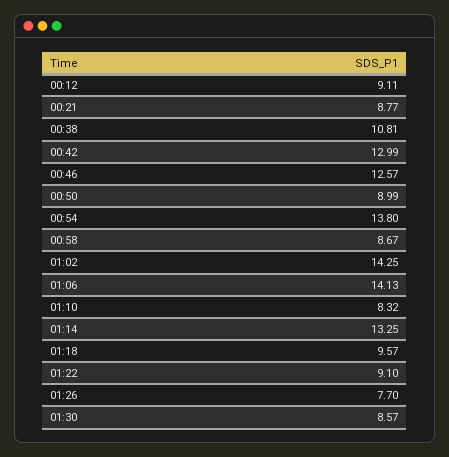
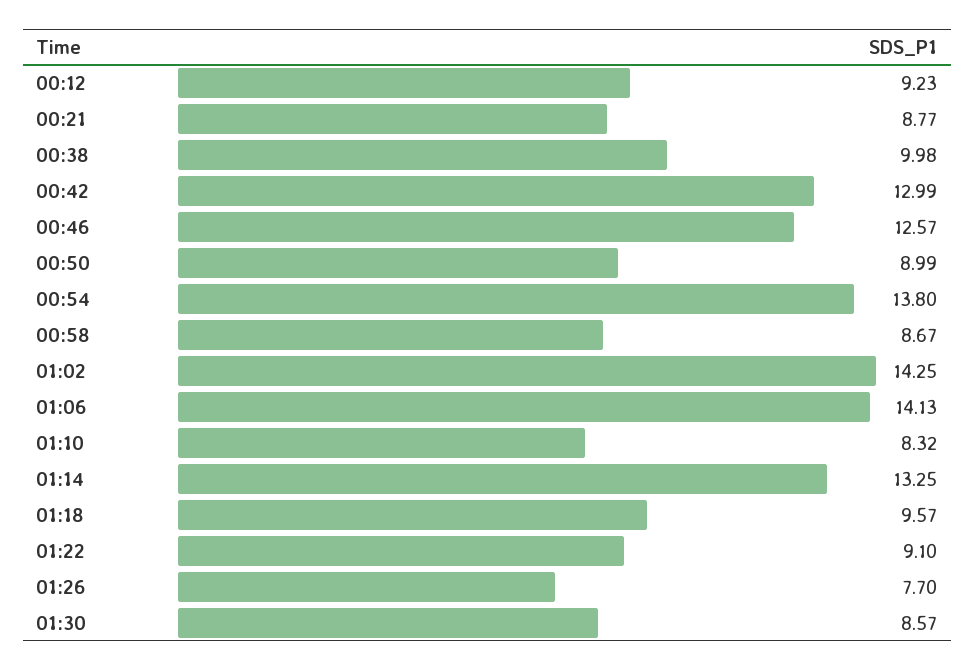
  {
-   "00:12": 9.11,
+   "00:12": 9.23,
    "00:21": 8.77,
-   "00:38": 10.81,
+   "00:38": 9.98,
    "00:42": 12.99,
    "00:46": 12.57,
    "00:50": 8.99,
    "00:54": 13.8,
    "00:58": 8.67,
    "01:02": 14.25,
    "01:06": 14.13,
    "01:10": 8.32,
    "01:14": 13.25,
    "01:18": 9.57,
    "01:22": 9.1,
    "01:26": 7.7,
    "01:30": 8.57
  }

